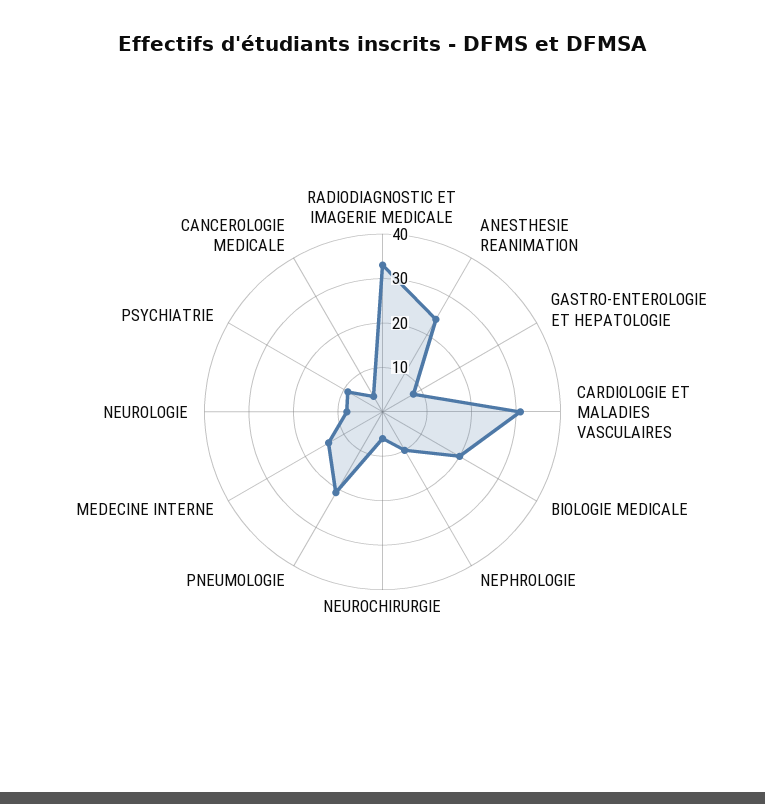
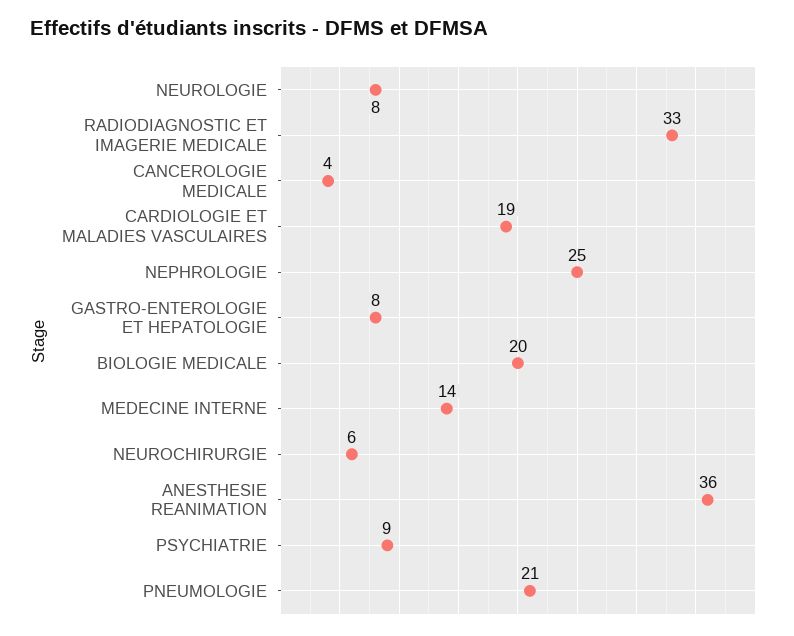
  {
    "RADIODIAGNOSTIC ET IMAGERIE MEDICALE": 33,
-   "ANESTHESIE REANIMATION": 25,
+   "ANESTHESIE REANIMATION": 36,
    "GASTRO-ENTEROLOGIE ET HEPATOLOGIE": 8,
-   "CARDIOLOGIE ET MALADIES VASCULAIRES": 30,
+   "CARDIOLOGIE ET MALADIES VASCULAIRES": 19,
    "BIOLOGIE MEDICALE": 20,
-   "NEPHROLOGIE": 10,
+   "NEPHROLOGIE": 25,
    "NEUROCHIRURGIE": 6,
    "PNEUMOLOGIE": 21,
    "MEDECINE INTERNE": 14,
    "NEUROLOGIE": 8,
    "PSYCHIATRIE": 9,
    "CANCEROLOGIE MEDICALE": 4
  }

